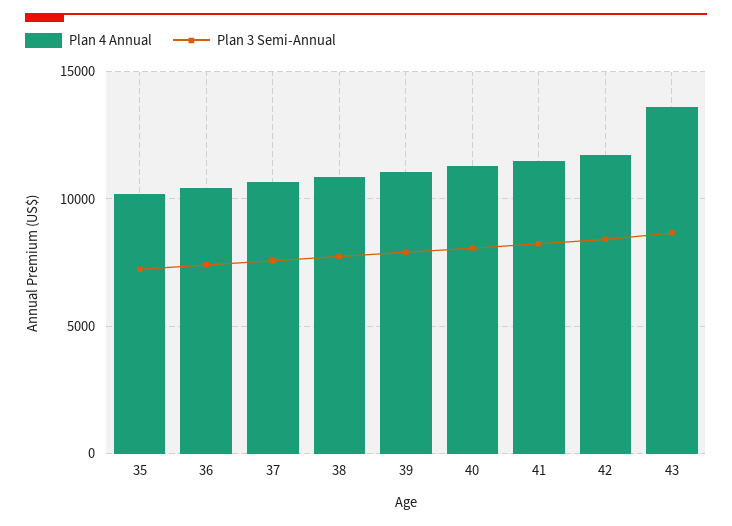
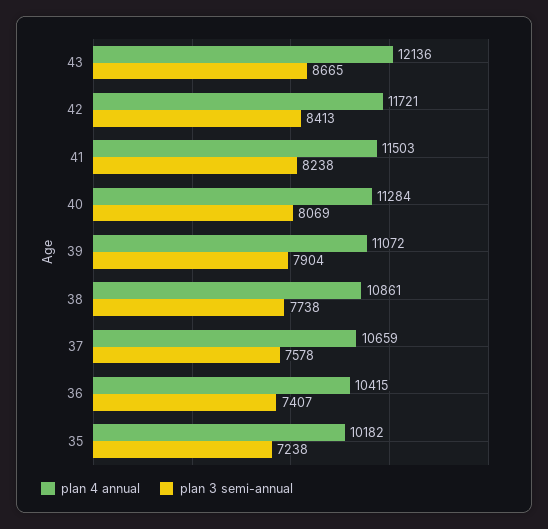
  {
    "Plan 4 Annual": {
      "35": 10182,
      "36": 10415,
      "37": 10659,
      "38": 10861,
      "39": 11072,
      "40": 11284,
      "41": 11503,
      "42": 11721,
-     "43": 13500
+     "43": 12136
    },
    "Plan 3 Semi-Annual": {
      "35": 7238,
      "36": 7407,
      "37": 7578,
      "38": 7738,
      "39": 7904,
      "40": 8069,
      "41": 8238,
      "42": 8413,
      "43": 8665
    }
  }

